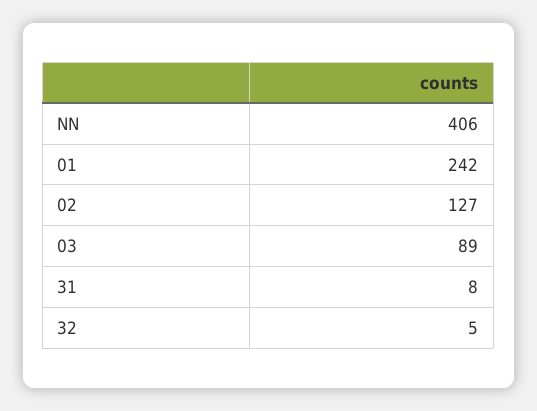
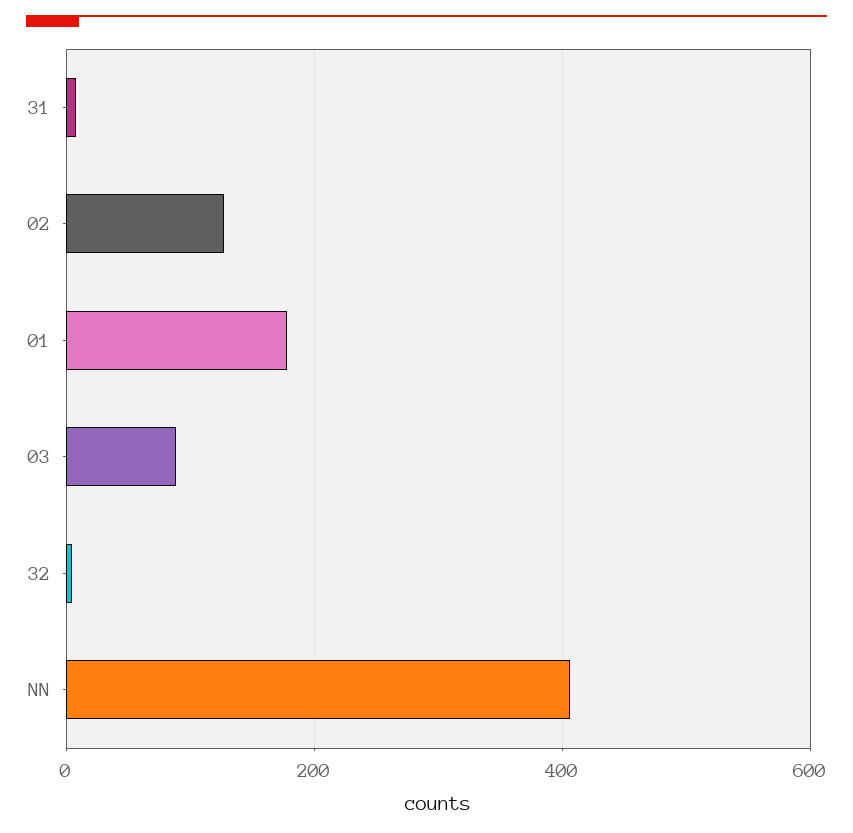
  {
    "NN": 406,
-   "01": 242,
+   "01": 180,
    "02": 127,
    "03": 89,
    "31": 8,
    "32": 5
  }

